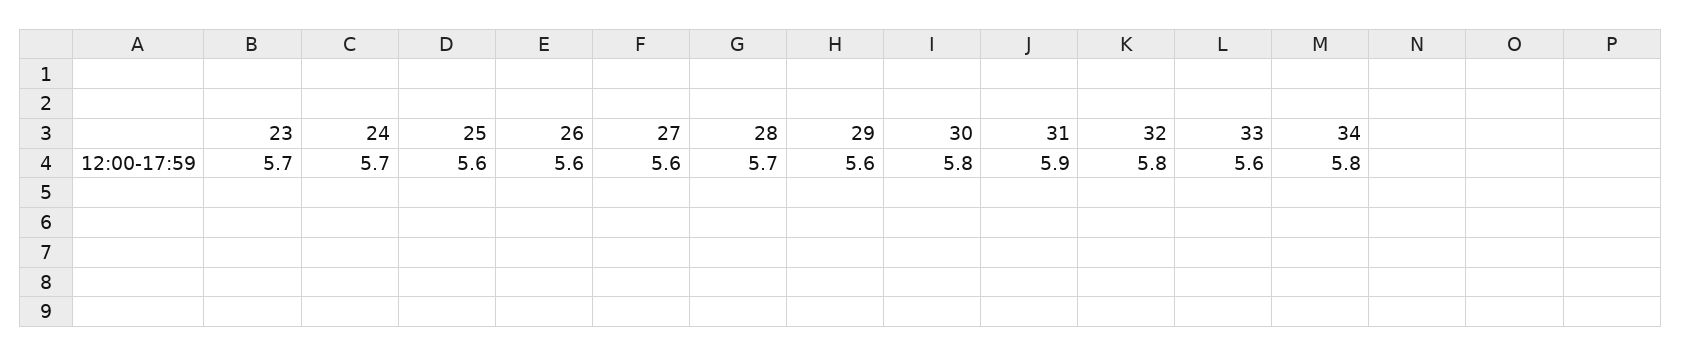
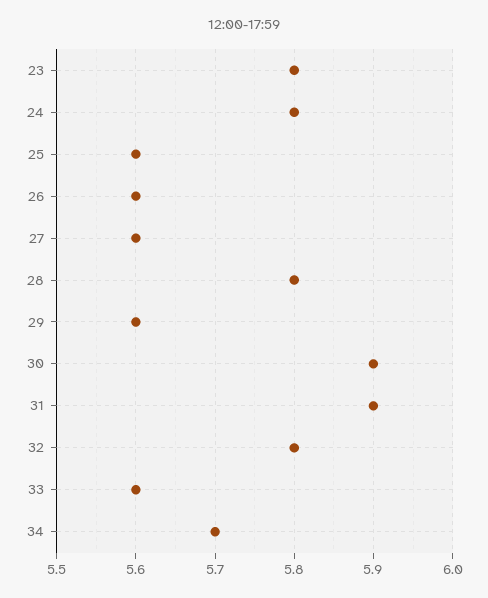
  {
-   "23": 5.7,
+   "23": 5.8,
-   "24": 5.7,
+   "24": 5.8,
    "25": 5.6,
    "26": 5.6,
    "27": 5.6,
-   "28": 5.7,
+   "28": 5.8,
    "29": 5.6,
-   "30": 5.8,
+   "30": 5.9,
    "31": 5.9,
    "32": 5.8,
    "33": 5.6,
-   "34": 5.8
+   "34": 5.7
  }

